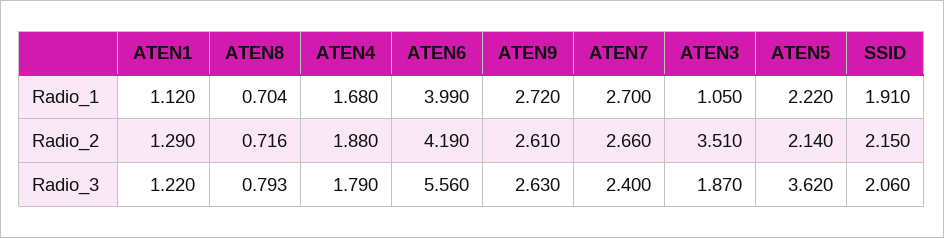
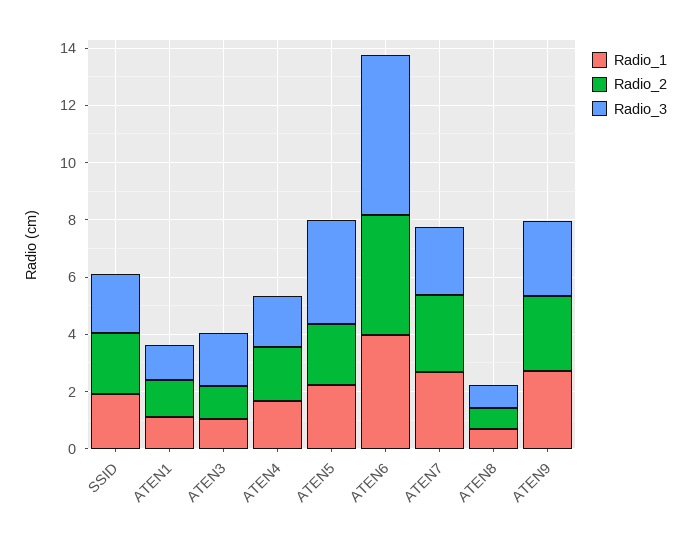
  {
    "Radio_1": {
      "ATEN1": 1.12,
      "ATEN8": 0.704,
      "ATEN4": 1.68,
      "ATEN6": 3.99,
      "ATEN9": 2.72,
      "ATEN7": 2.7,
      "ATEN3": 1.05,
      "ATEN5": 2.22,
      "SSID": 1.91
    },
    "Radio_2": {
      "ATEN1": 1.29,
      "ATEN8": 0.716,
      "ATEN4": 1.88,
      "ATEN6": 4.19,
      "ATEN9": 2.61,
      "ATEN7": 2.66,
-     "ATEN3": 3.51,
+     "ATEN3": 1,
      "ATEN5": 2.14,
      "SSID": 2.15
    },
    "Radio_3": {
      "ATEN1": 1.22,
      "ATEN8": 0.793,
      "ATEN4": 1.79,
      "ATEN6": 5.56,
      "ATEN9": 2.63,
      "ATEN7": 2.4,
      "ATEN3": 1.87,
      "ATEN5": 3.62,
      "SSID": 2.06
    }
  }

